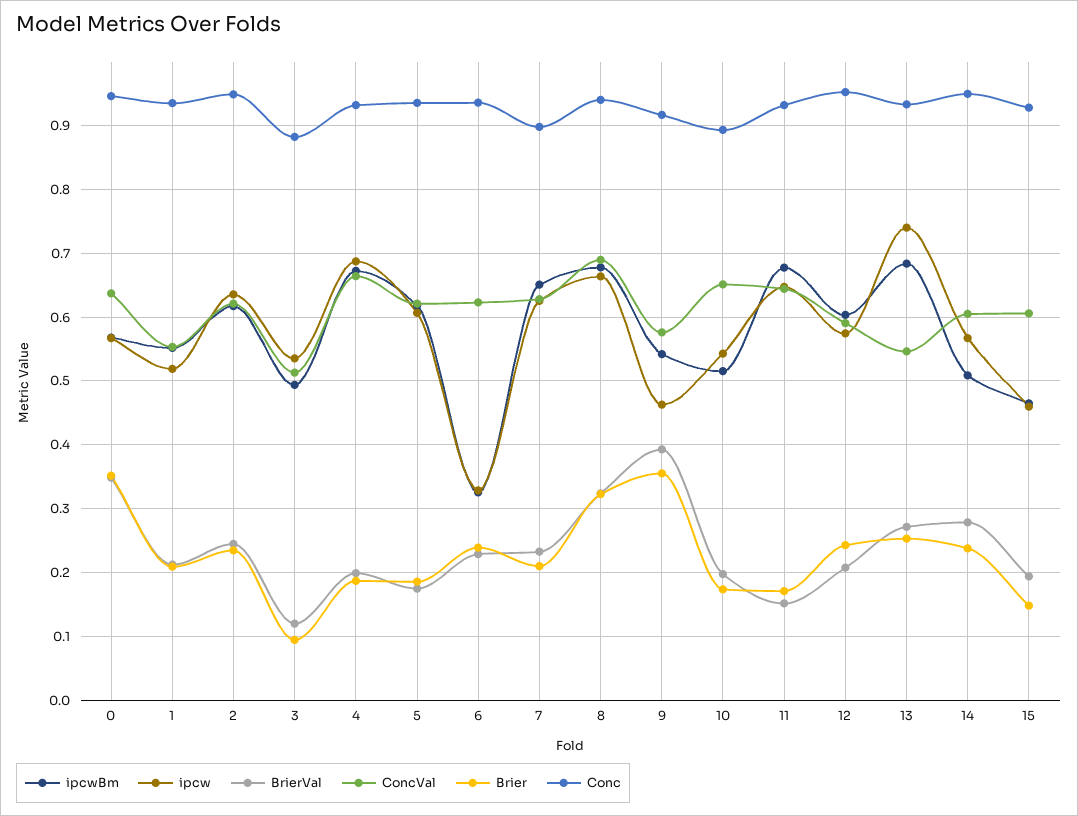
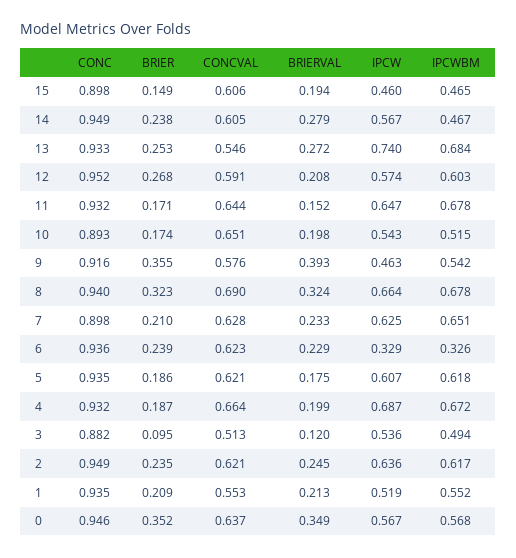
  {
    "ipcwBm": {
      "0": 0.568,
      "1": 0.552,
      "2": 0.617,
      "3": 0.494,
      "4": 0.672,
      "5": 0.618,
      "6": 0.326,
      "7": 0.651,
      "8": 0.678,
      "9": 0.542,
      "10": 0.515,
      "11": 0.678,
      "12": 0.603,
      "13": 0.684,
-     "14": 0.51,
+     "14": 0.467,
      "15": 0.465
    },
    "ipcw": {
      "0": 0.567,
      "1": 0.519,
      "2": 0.636,
      "3": 0.536,
      "4": 0.687,
      "5": 0.607,
      "6": 0.329,
      "7": 0.625,
      "8": 0.664,
      "9": 0.463,
      "10": 0.543,
      "11": 0.647,
      "12": 0.574,
      "13": 0.74,
      "14": 0.567,
      "15": 0.46
    },
    "BrierVal": {
      "0": 0.349,
      "1": 0.213,
      "2": 0.245,
      "3": 0.12,
      "4": 0.199,
      "5": 0.175,
      "6": 0.229,
      "7": 0.233,
      "8": 0.324,
      "9": 0.393,
      "10": 0.198,
      "11": 0.152,
      "12": 0.208,
      "13": 0.272,
      "14": 0.279,
      "15": 0.194
    },
    "ConcVal": {
      "0": 0.637,
      "1": 0.553,
      "2": 0.621,
      "3": 0.513,
      "4": 0.664,
      "5": 0.621,
      "6": 0.623,
      "7": 0.628,
      "8": 0.69,
      "9": 0.576,
      "10": 0.651,
      "11": 0.644,
      "12": 0.591,
      "13": 0.546,
      "14": 0.605,
      "15": 0.606
    },
    "Brier": {
      "0": 0.352,
      "1": 0.209,
      "2": 0.235,
      "3": 0.095,
      "4": 0.187,
      "5": 0.186,
      "6": 0.239,
      "7": 0.21,
      "8": 0.323,
      "9": 0.355,
      "10": 0.174,
      "11": 0.171,
-     "12": 0.24,
+     "12": 0.268,
      "13": 0.253,
      "14": 0.238,
      "15": 0.149
    },
    "Conc": {
      "0": 0.946,
      "1": 0.935,
      "2": 0.949,
      "3": 0.882,
      "4": 0.932,
      "5": 0.935,
      "6": 0.936,
      "7": 0.898,
      "8": 0.94,
      "9": 0.916,
      "10": 0.893,
      "11": 0.932,
      "12": 0.952,
      "13": 0.933,
      "14": 0.949,
-     "15": 0.93
+     "15": 0.898
    }
  }

